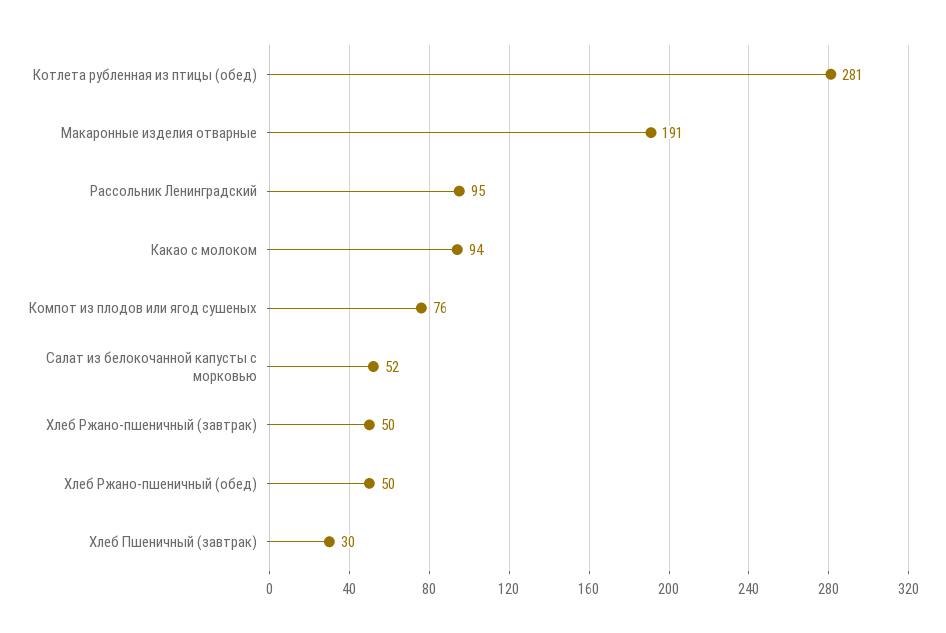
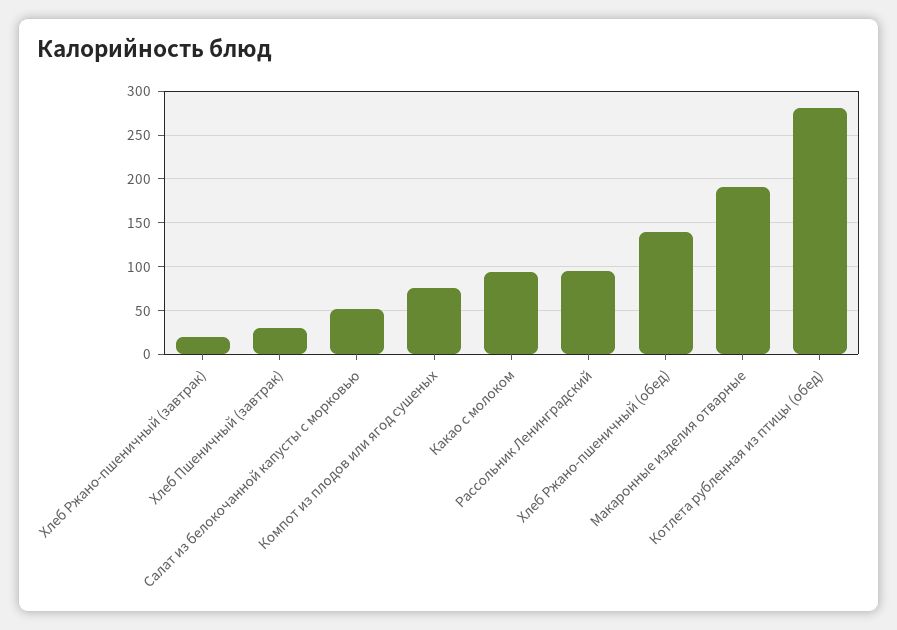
  {
    "Котлета рубленная из птицы (обед)": 281,
    "Макаронные изделия отварные": 191,
    "Рассольник Ленинградский": 95,
    "Какао с молоком": 94,
    "Компот из плодов или ягод сушеных": 76,
    "Салат из белокочанной капусты с морковью": 52,
-   "Хлеб Ржано-пшеничный (завтрак)": 50,
+   "Хлеб Ржано-пшеничный (завтрак)": 20,
-   "Хлеб Ржано-пшеничный (обед)": 50,
+   "Хлеб Ржано-пшеничный (обед)": 140,
    "Хлеб Пшеничный (завтрак)": 30
  }

